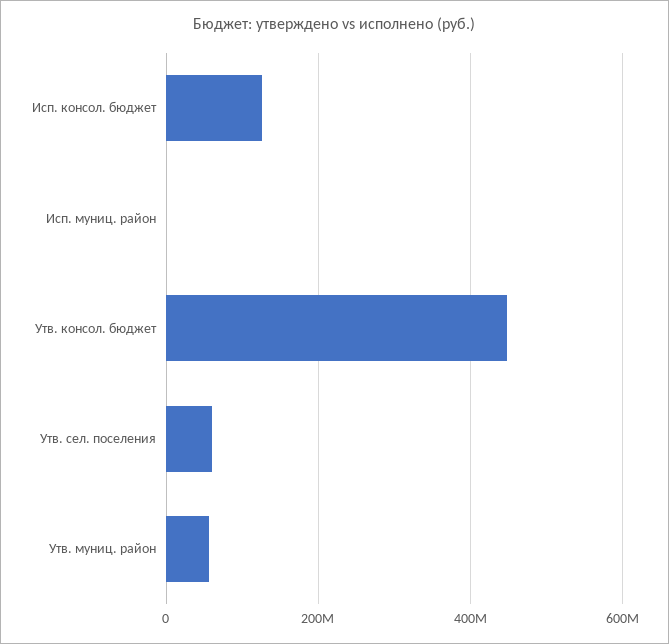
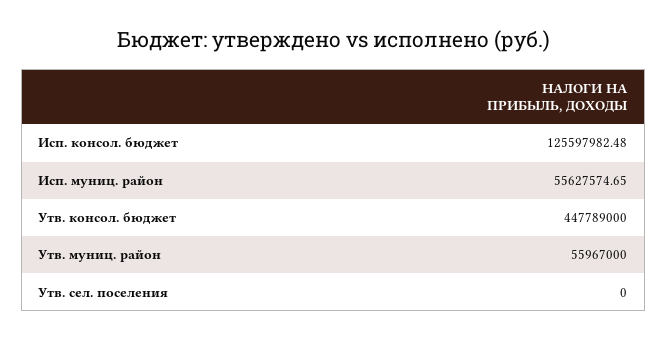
  {
    "Исп. консол. бюджет": 125597982.48,
-   "Исп. муниц. район": 0,
+   "Исп. муниц. район": 55627574.65,
    "Утв. консол. бюджет": 447789000,
-   "Утв. сел. поселения": 60000000,
+   "Утв. сел. поселения": 0,
    "Утв. муниц. район": 55967000
  }

